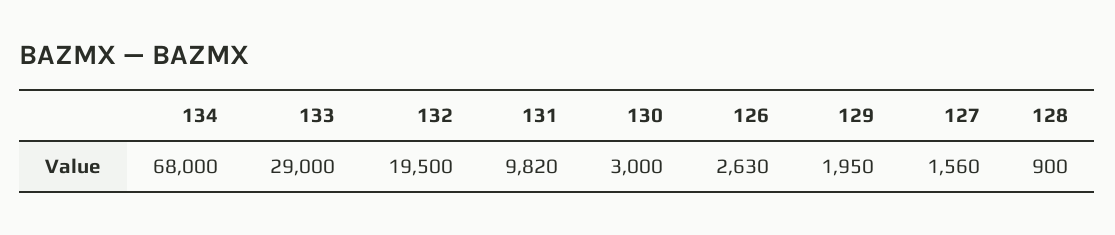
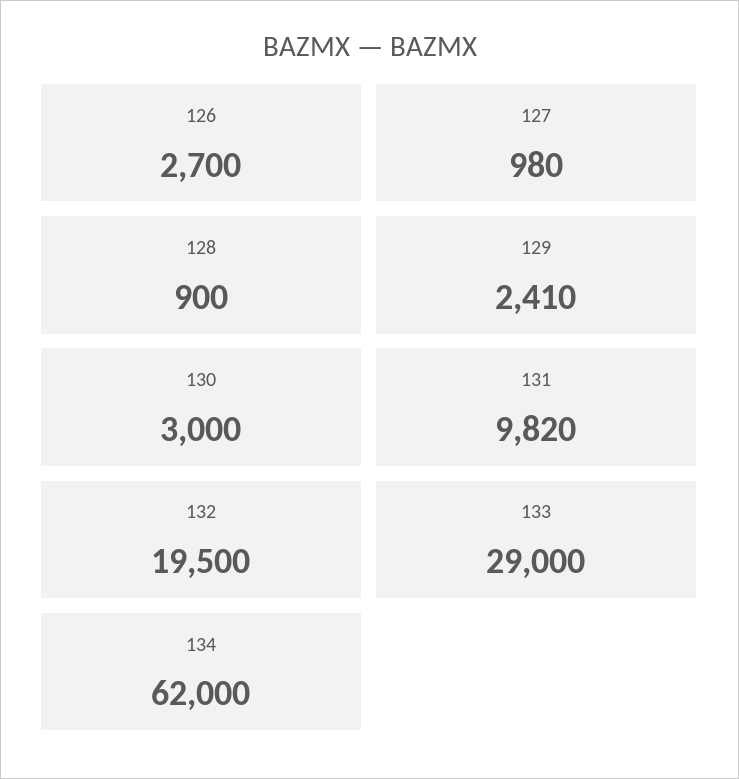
  {
-   "134": 68000,
+   "134": 62000,
    "133": 29000,
    "132": 19500,
    "131": 9820,
    "130": 3000,
-   "126": 2630,
+   "126": 2700,
-   "129": 1950,
+   "129": 2410,
-   "127": 1560,
+   "127": 980,
    "128": 900
  }

